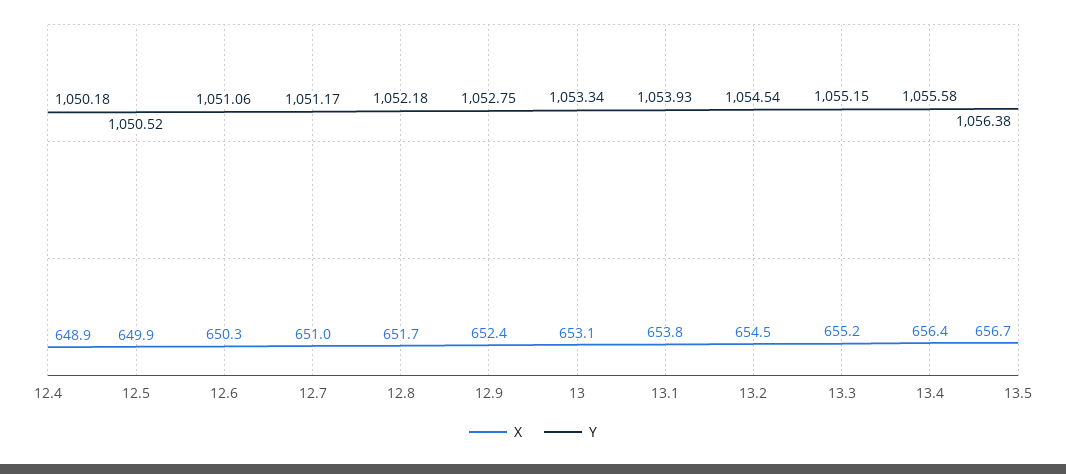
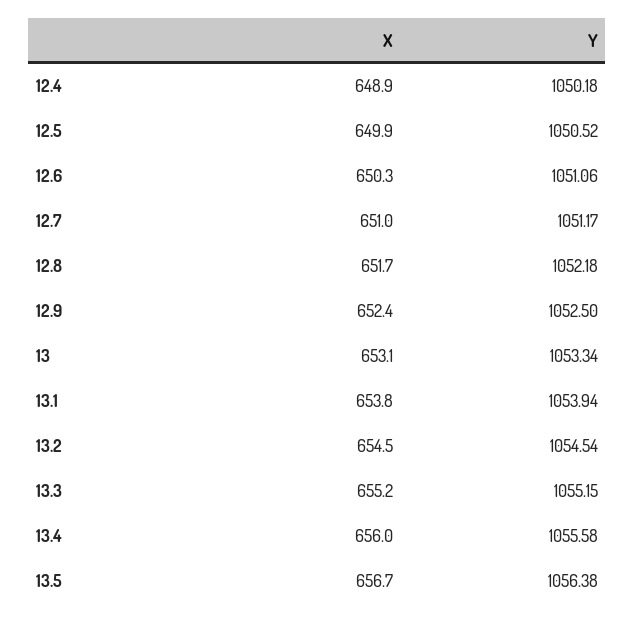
  {
    "X": {
      "12.4": 648.9,
      "12.5": 649.9,
      "12.6": 650.3,
      "12.7": 651,
      "12.8": 651.7,
      "12.9": 652.4,
      "13": 653.1,
      "13.1": 653.8,
      "13.2": 654.5,
      "13.3": 655.2,
-     "13.4": 656.4,
+     "13.4": 656,
      "13.5": 656.7
    },
    "Y": {
      "12.4": 1050.18,
      "12.5": 1050.52,
      "12.6": 1051.06,
      "12.7": 1051.17,
      "12.8": 1052.18,
-     "12.9": 1052.75,
+     "12.9": 1052.5,
      "13": 1053.34,
-     "13.1": 1053.93,
+     "13.1": 1053.94,
      "13.2": 1054.54,
      "13.3": 1055.15,
      "13.4": 1055.58,
      "13.5": 1056.38
    }
  }

